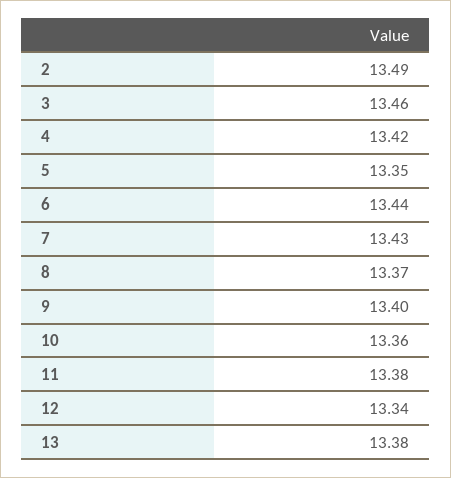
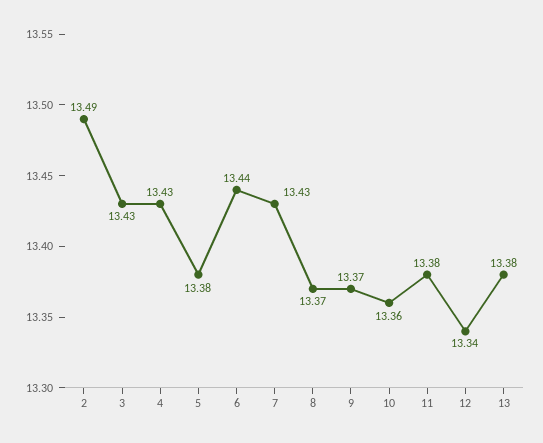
  {
    "2": 13.49,
-   "3": 13.46,
+   "3": 13.43,
-   "4": 13.42,
+   "4": 13.43,
-   "5": 13.35,
+   "5": 13.38,
    "6": 13.44,
    "7": 13.43,
    "8": 13.37,
-   "9": 13.4,
+   "9": 13.37,
    "10": 13.36,
    "11": 13.38,
    "12": 13.34,
    "13": 13.38
  }

